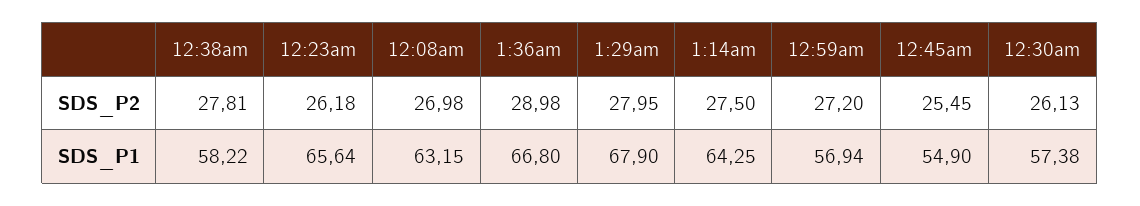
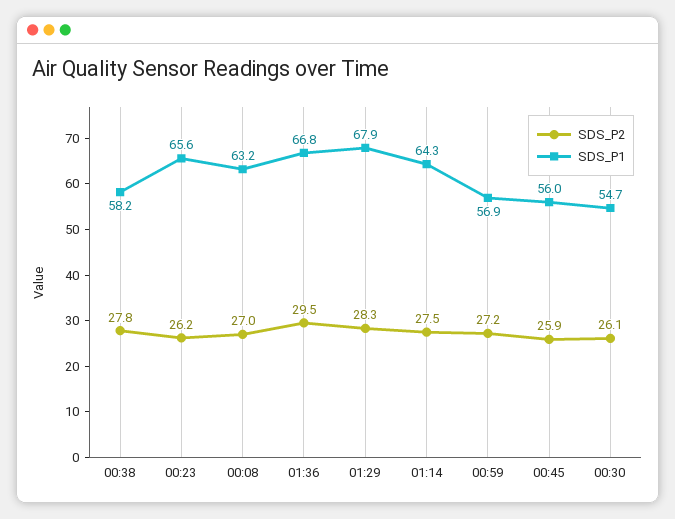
  {
    "SDS_P2": {
      "12:38am": 27.81,
      "12:23am": 26.18,
      "12:08am": 26.98,
-     "1:36am": 28.98,
+     "1:36am": 29.5,
-     "1:29am": 27.95,
+     "1:29am": 28.3,
      "1:14am": 27.5,
      "12:59am": 27.2,
-     "12:45am": 25.45,
+     "12:45am": 25.9,
      "12:30am": 26.13
    },
    "SDS_P1": {
      "12:38am": 58.22,
      "12:23am": 65.64,
      "12:08am": 63.15,
      "1:36am": 66.8,
      "1:29am": 67.9,
      "1:14am": 64.25,
      "12:59am": 56.94,
-     "12:45am": 54.9,
+     "12:45am": 56,
-     "12:30am": 57.38
+     "12:30am": 54.7
    }
  }

